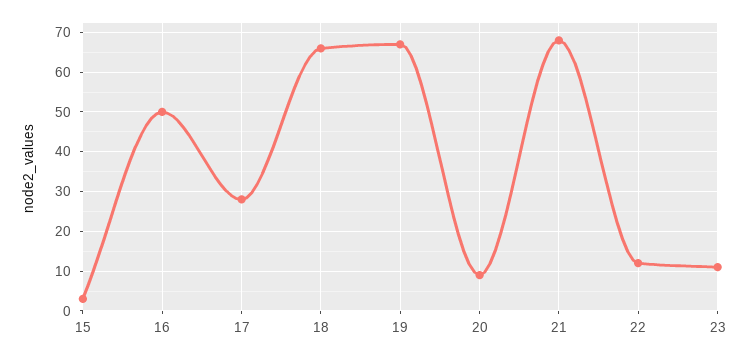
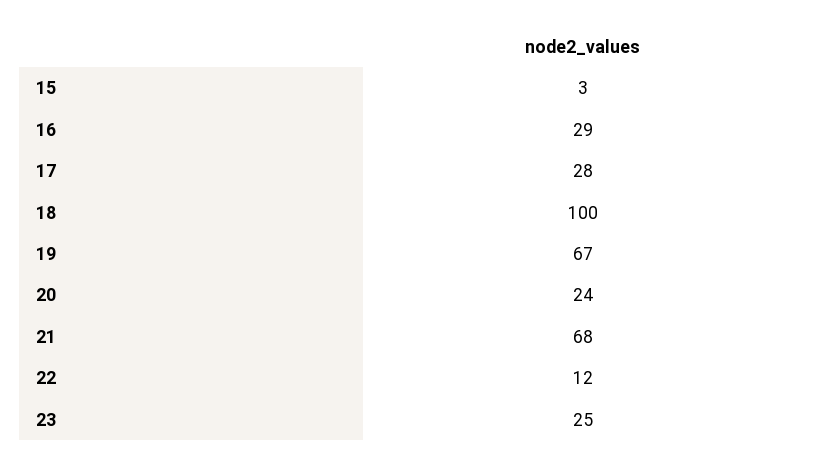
  {
    "15": 3,
-   "16": 50,
+   "16": 29,
    "17": 28,
-   "18": 65,
+   "18": 100,
    "19": 67,
-   "20": 10,
+   "20": 24,
    "21": 68,
    "22": 12,
-   "23": 10
+   "23": 25
  }

